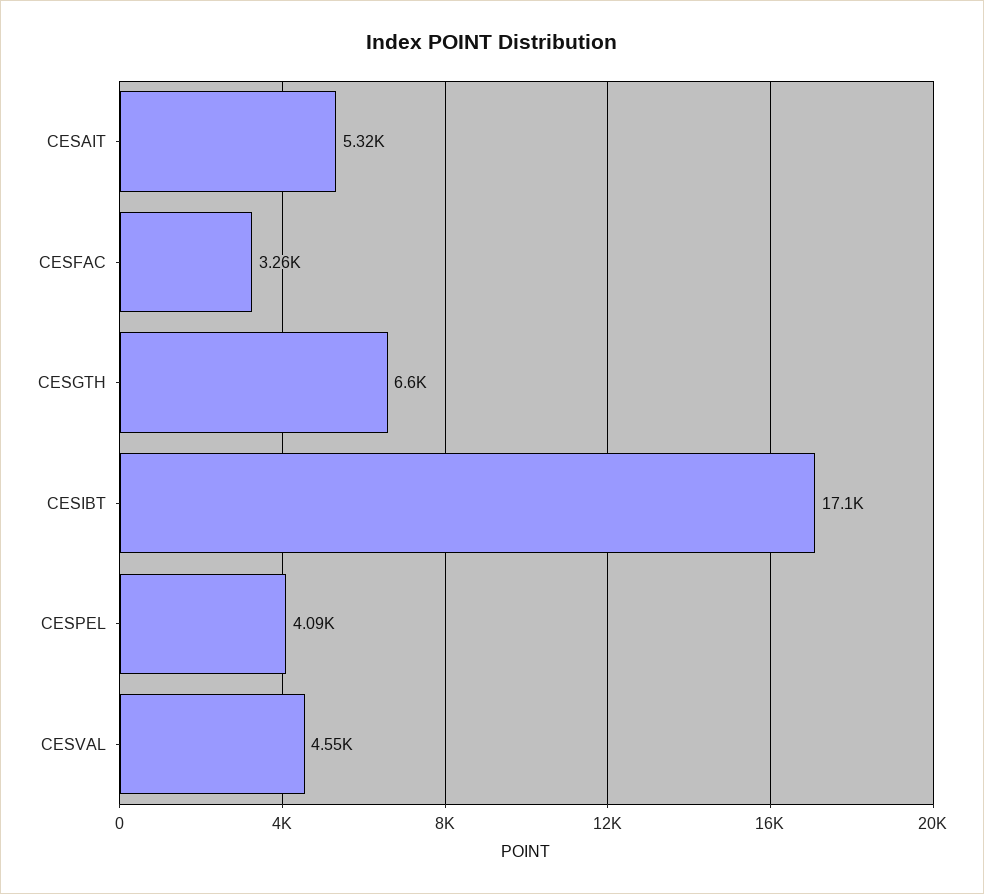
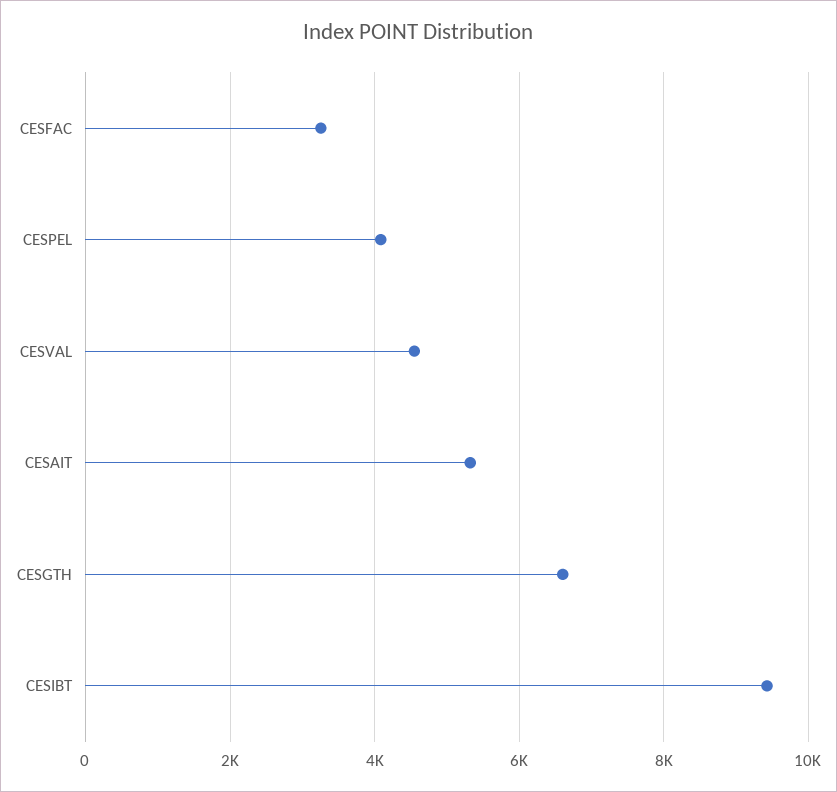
  {
    "CESAIT": 5320,
    "CESFAC": 3260,
    "CESGTH": 6600,
-   "CESIBT": 17100,
+   "CESIBT": 9400,
    "CESPEL": 4090,
    "CESVAL": 4550
  }

